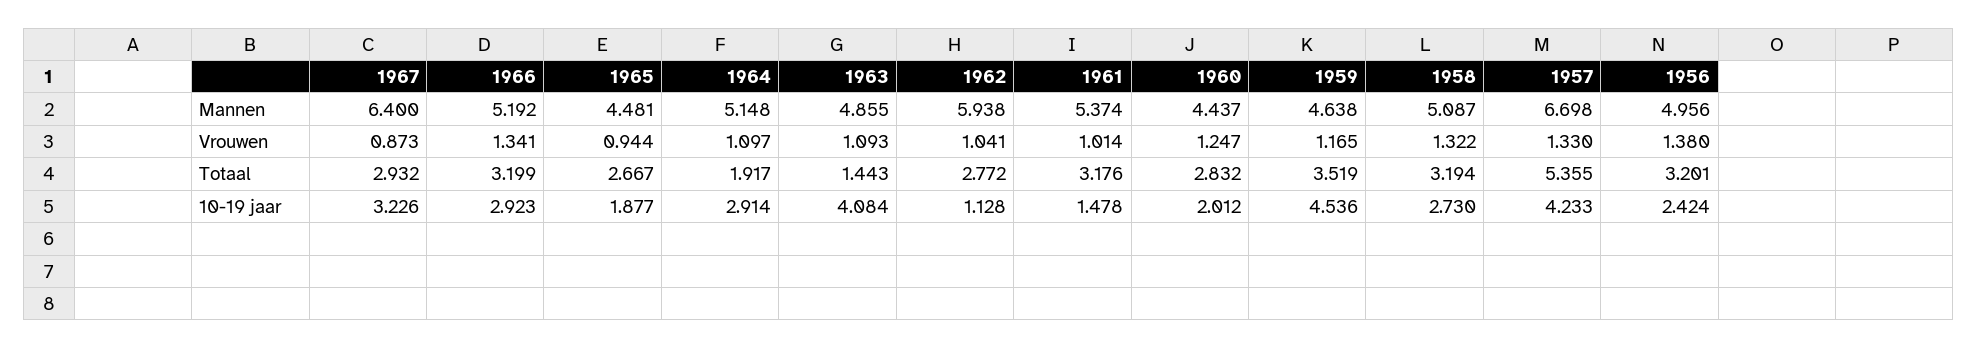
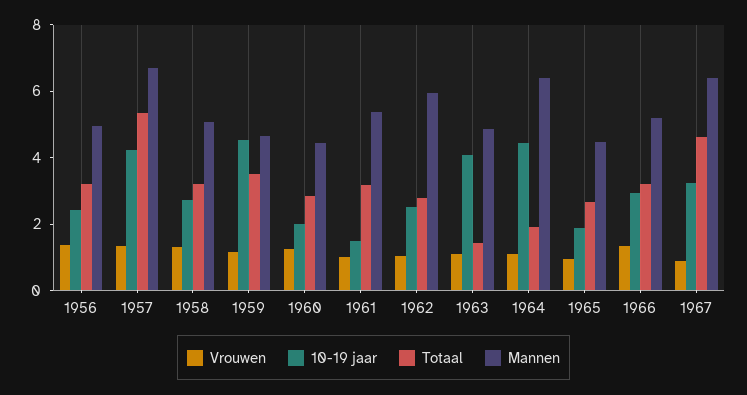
  {
    "Mannen": {
      "1967": 6.4,
      "1966": 5.192,
      "1965": 4.481,
-     "1964": 5.148,
+     "1964": 6.5,
      "1963": 4.855,
      "1962": 5.938,
      "1961": 5.374,
      "1960": 4.437,
      "1959": 4.638,
      "1958": 5.087,
      "1957": 6.698,
      "1956": 4.956
    },
    "Vrouwen": {
      "1967": 0.873,
      "1966": 1.341,
      "1965": 0.944,
      "1964": 1.097,
      "1963": 1.093,
      "1962": 1.041,
      "1961": 1.014,
      "1960": 1.247,
      "1959": 1.165,
      "1958": 1.322,
      "1957": 1.33,
      "1956": 1.38
    },
    "Totaal": {
-     "1967": 2.932,
+     "1967": 4.5,
      "1966": 3.199,
      "1965": 2.667,
      "1964": 1.917,
      "1963": 1.443,
      "1962": 2.772,
      "1961": 3.176,
      "1960": 2.832,
      "1959": 3.519,
      "1958": 3.194,
      "1957": 5.355,
      "1956": 3.201
    },
    "10-19 jaar": {
      "1967": 3.226,
      "1966": 2.923,
      "1965": 1.877,
-     "1964": 2.914,
+     "1964": 4.5,
      "1963": 4.084,
-     "1962": 1.128,
+     "1962": 2.5,
      "1961": 1.478,
      "1960": 2.012,
      "1959": 4.536,
      "1958": 2.73,
      "1957": 4.233,
      "1956": 2.424
    }
  }

